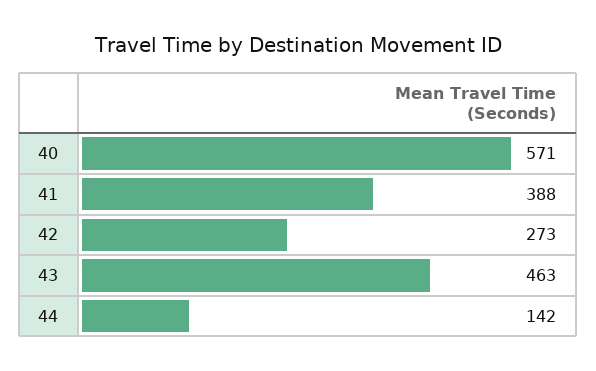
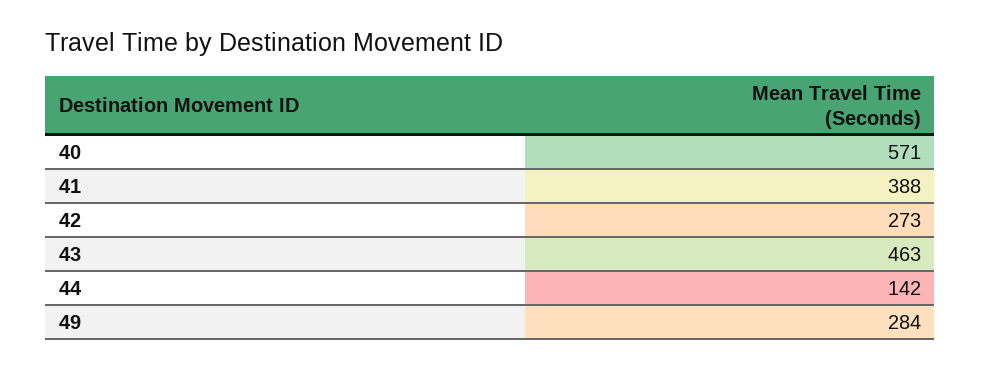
  {
    "40": 571,
    "41": 388,
    "42": 273,
    "43": 463,
-   "44": 142
+   "44": 142,
+   "49": 284
  }

